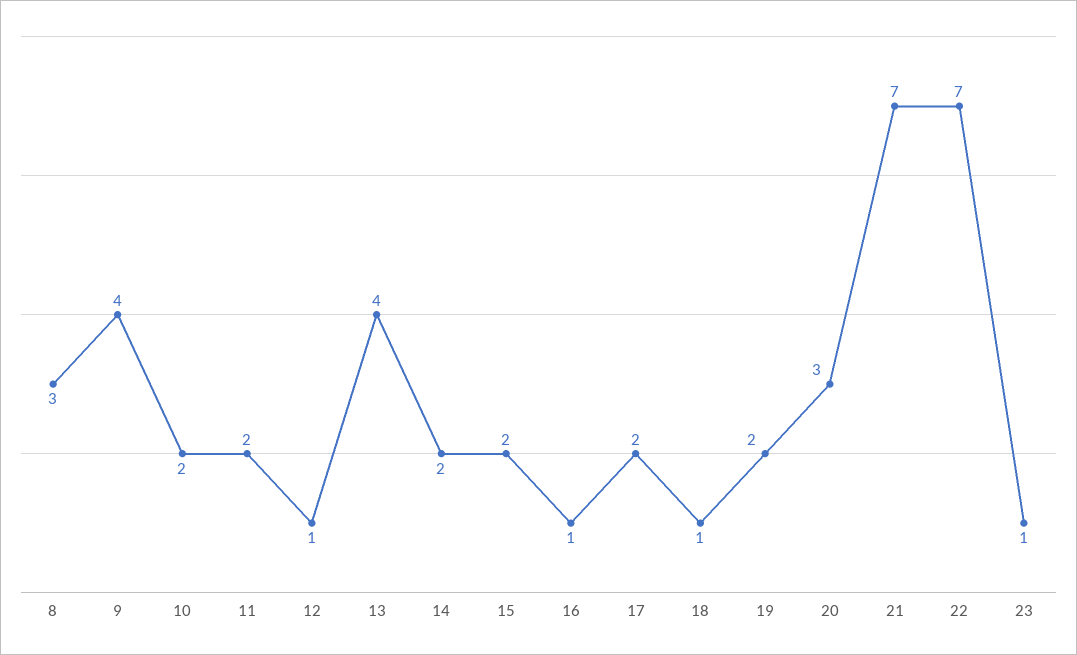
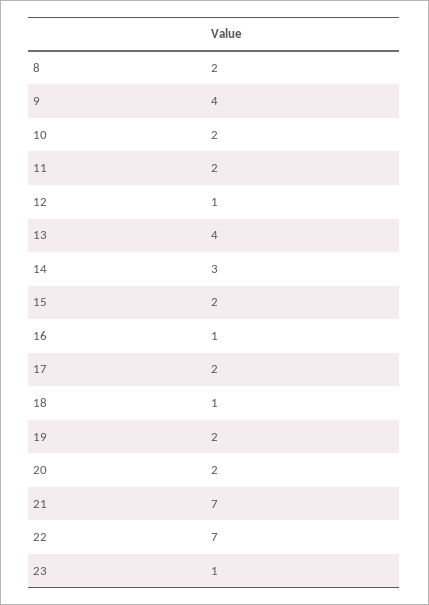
  {
-   "8": 3,
+   "8": 2,
    "9": 4,
    "10": 2,
    "11": 2,
    "12": 1,
    "13": 4,
-   "14": 2,
+   "14": 3,
    "15": 2,
    "16": 1,
    "17": 2,
    "18": 1,
    "19": 2,
-   "20": 3,
+   "20": 2,
    "21": 7,
    "22": 7,
    "23": 1
  }

